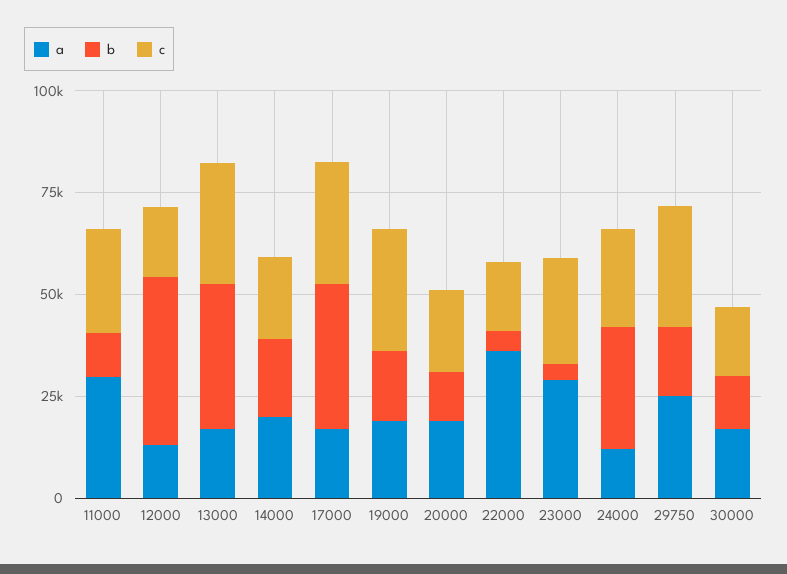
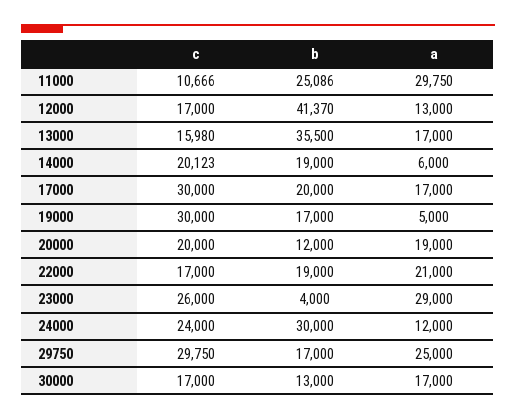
  {
    "a": {
      "11000": 29750,
      "12000": 13000,
      "13000": 17000,
-     "14000": 20000,
+     "14000": 6000,
      "17000": 17000,
-     "19000": 20000,
+     "19000": 5000,
      "20000": 19000,
-     "22000": 35000,
+     "22000": 21000,
      "23000": 29000,
      "24000": 12000,
      "29750": 25000,
      "30000": 17000
    },
    "b": {
-     "11000": 10000,
+     "11000": 25086,
      "12000": 41370,
      "13000": 35500,
      "14000": 19000,
-     "17000": 35000,
+     "17000": 20000,
      "19000": 17000,
      "20000": 12000,
-     "22000": 5000,
+     "22000": 19000,
      "23000": 4000,
      "24000": 30000,
      "29750": 17000,
      "30000": 13000
    },
    "c": {
-     "11000": 25000,
+     "11000": 10666,
      "12000": 17000,
-     "13000": 30000,
+     "13000": 15980,
      "14000": 20123,
      "17000": 30000,
      "19000": 30000,
      "20000": 20000,
      "22000": 17000,
      "23000": 26000,
      "24000": 24000,
      "29750": 29750,
      "30000": 17000
    }
  }

